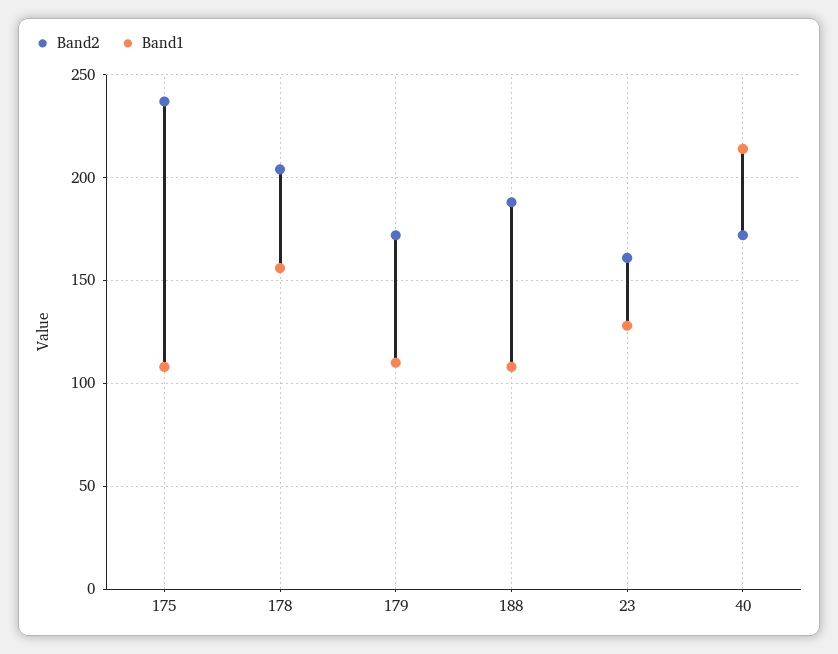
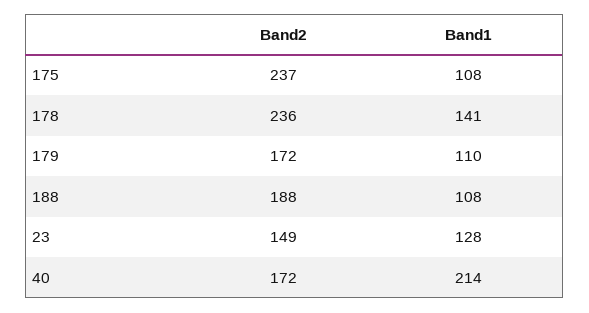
  {
    "Band2": {
      "175": 237,
-     "178": 205,
+     "178": 236,
      "179": 172,
      "188": 188,
-     "23": 160,
+     "23": 149,
      "40": 172
    },
    "Band1": {
      "175": 108,
-     "178": 155,
+     "178": 141,
      "179": 110,
      "188": 108,
      "23": 128,
      "40": 214
    }
  }

